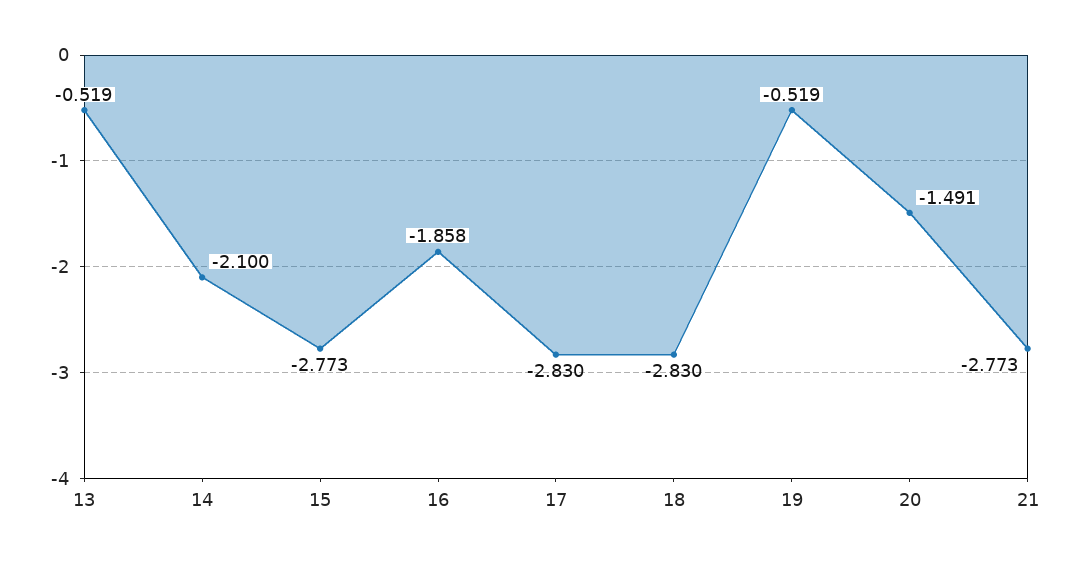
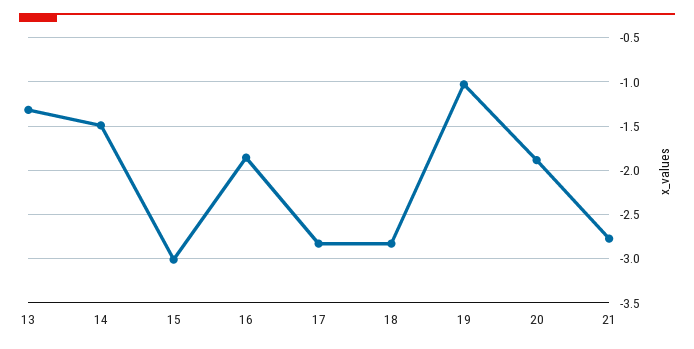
  {
-   "13": -0.519,
+   "13": -1.3,
-   "14": -2.1,
+   "14": -1.5,
-   "15": -2.773,
+   "15": -3,
    "16": -1.858,
    "17": -2.83,
    "18": -2.83,
-   "19": -0.519,
+   "19": -1,
-   "20": -1.491,
+   "20": -1.9,
    "21": -2.773
  }

